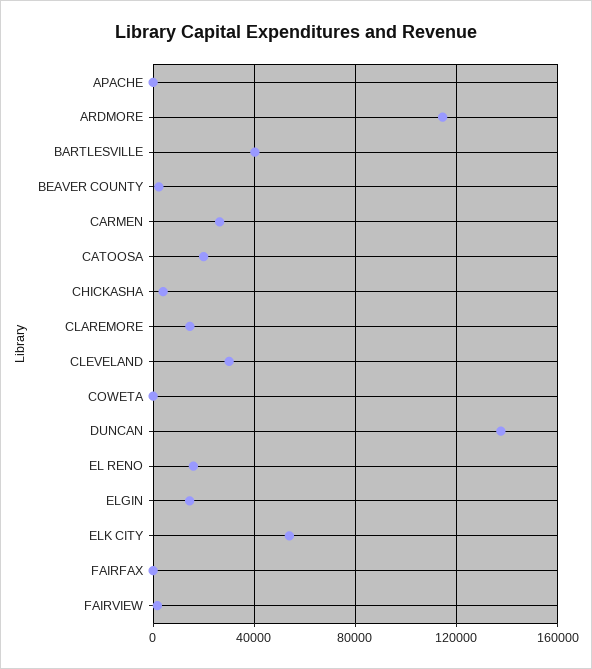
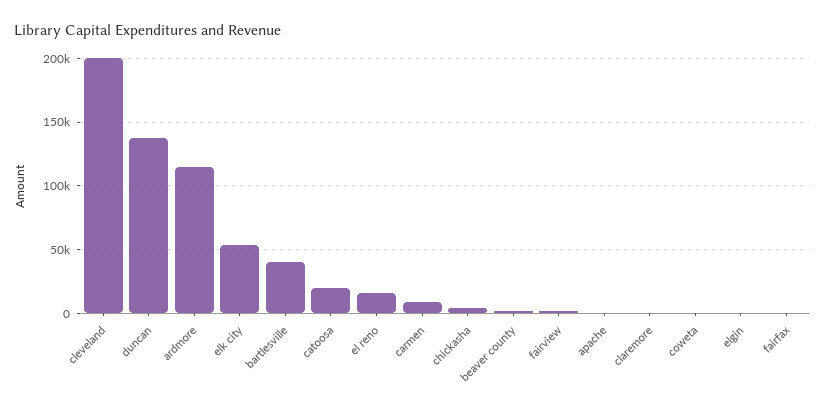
  {
    "APACHE": 0,
    "ARDMORE": 115000,
    "BARTLESVILLE": 40000,
    "BEAVER COUNTY": 0,
-   "CARMEN": 25000,
+   "CARMEN": 10000,
    "CATOOSA": 20000,
    "CHICKASHA": 5000,
-   "CLAREMORE": 15000,
+   "CLAREMORE": 0,
-   "CLEVELAND": 30000,
+   "CLEVELAND": 200000,
    "COWETA": 0,
    "DUNCAN": 140000,
    "EL RENO": 15000,
-   "ELGIN": 15000,
+   "ELGIN": 0,
    "ELK CITY": 55000,
    "FAIRFAX": 0,
    "FAIRVIEW": 0
  }

